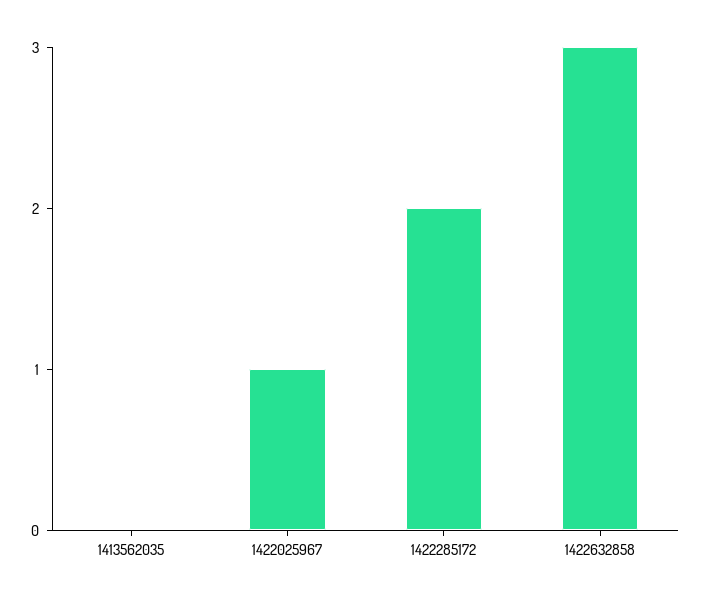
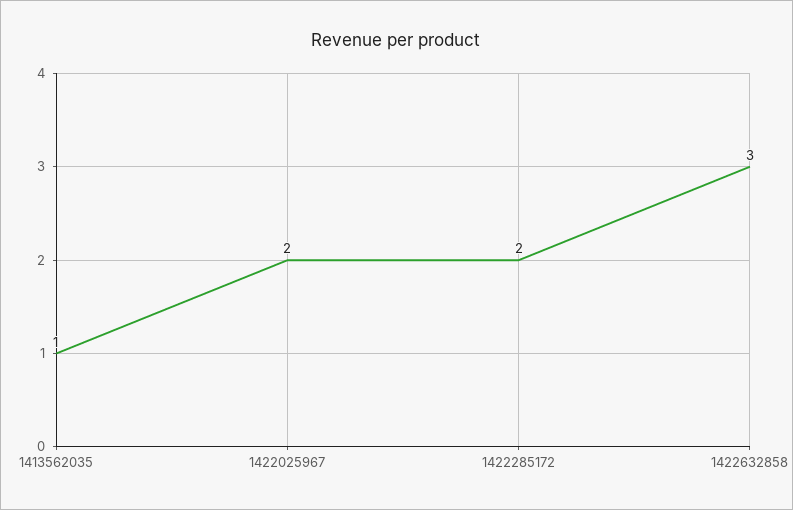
  {
-   "1413562035": 0,
+   "1413562035": 1,
-   "1422025967": 1,
+   "1422025967": 2,
    "1422285172": 2,
    "1422632858": 3
  }

